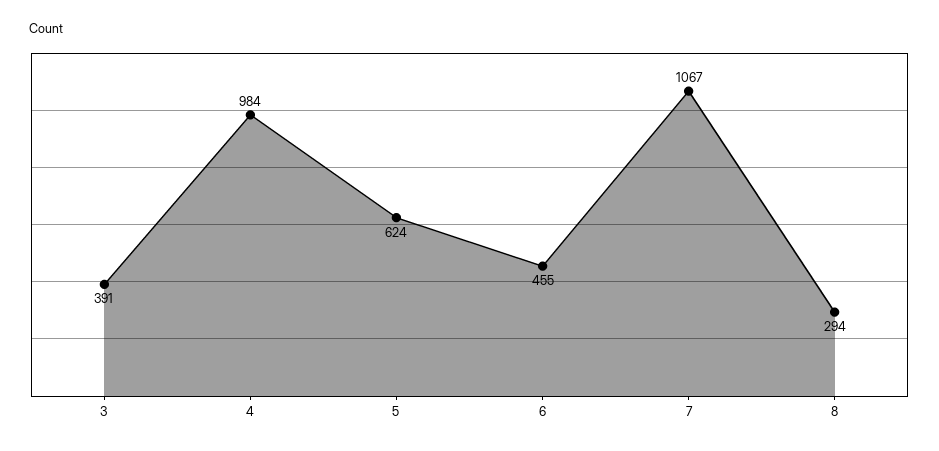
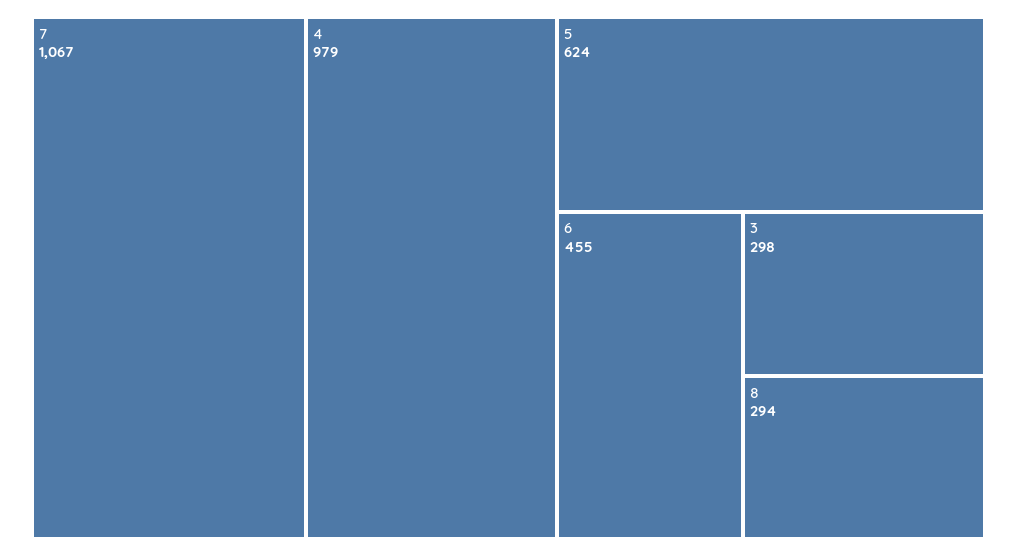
  {
-   "3": 391,
+   "3": 298,
-   "4": 984,
+   "4": 979,
    "5": 624,
    "6": 455,
    "7": 1067,
    "8": 294
  }

